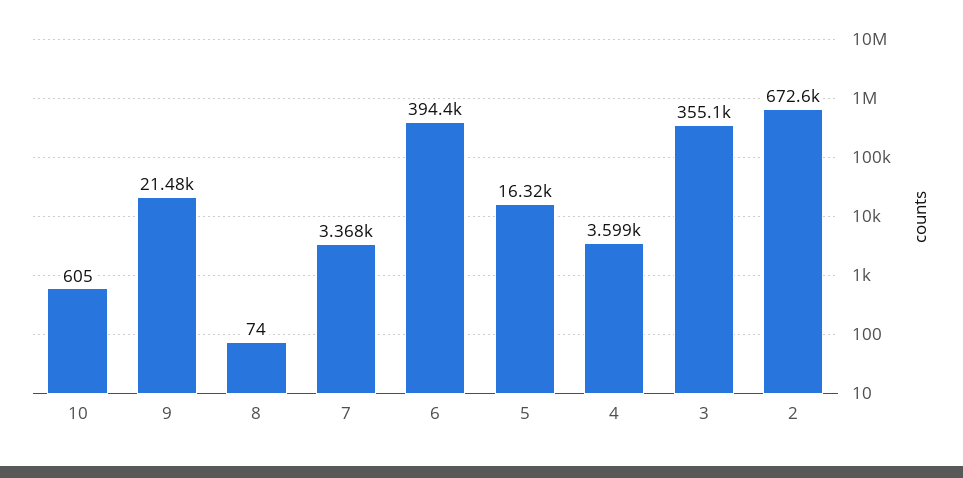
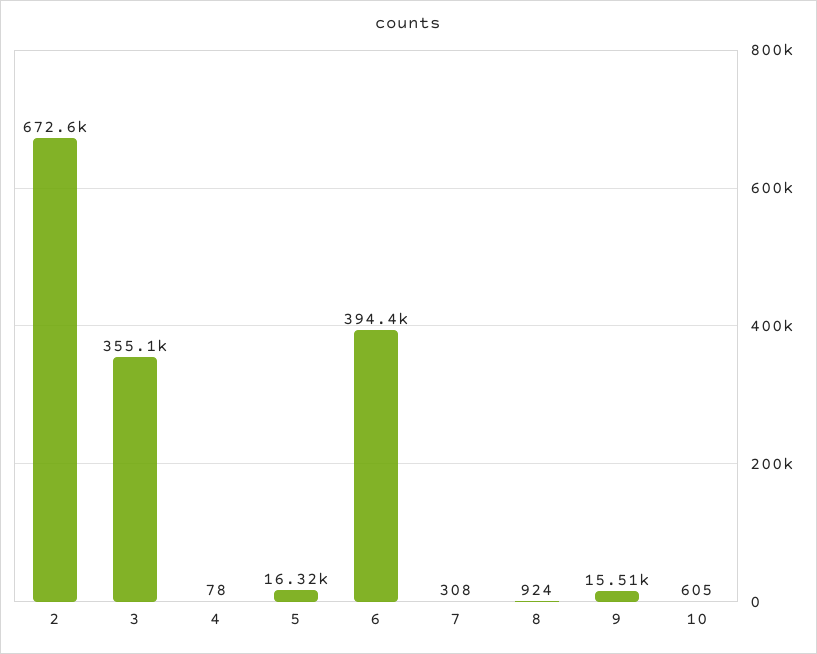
  {
    "10": 605,
-   "9": 21480,
+   "9": 15510,
-   "8": 74,
+   "8": 924,
-   "7": 3368,
+   "7": 308,
    "6": 394400,
    "5": 16320,
-   "4": 3599,
+   "4": 78,
    "3": 355100,
    "2": 672600
  }

